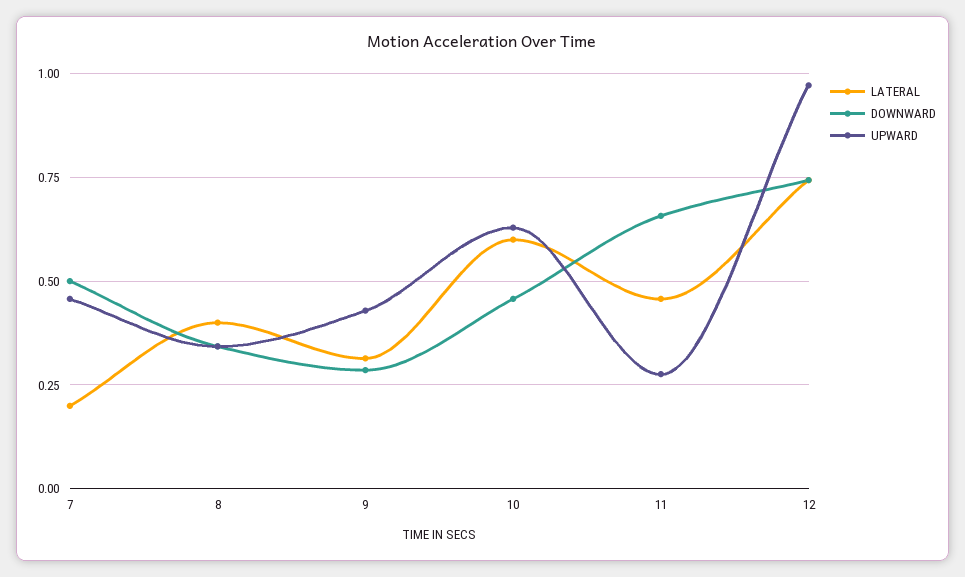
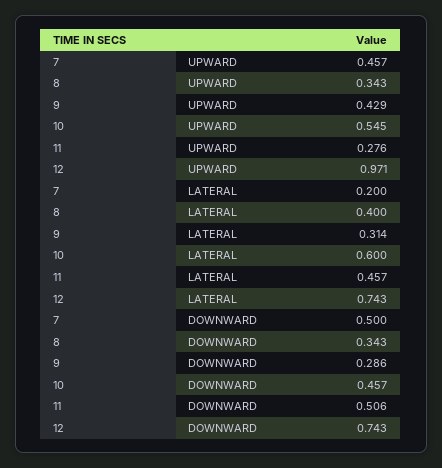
  {
    "LATERAL": {
      "7": 0.2,
      "8": 0.4,
      "9": 0.314,
      "10": 0.6,
      "11": 0.457,
      "12": 0.743
    },
    "DOWNWARD": {
      "7": 0.5,
      "8": 0.343,
      "9": 0.286,
      "10": 0.457,
-     "11": 0.65,
+     "11": 0.506,
      "12": 0.743
    },
    "UPWARD": {
      "7": 0.457,
      "8": 0.343,
      "9": 0.429,
-     "10": 0.625,
+     "10": 0.545,
      "11": 0.276,
      "12": 0.971
    }
  }

